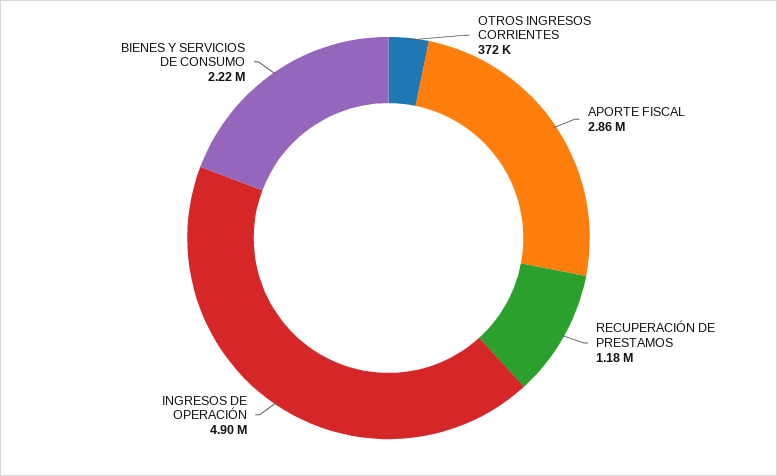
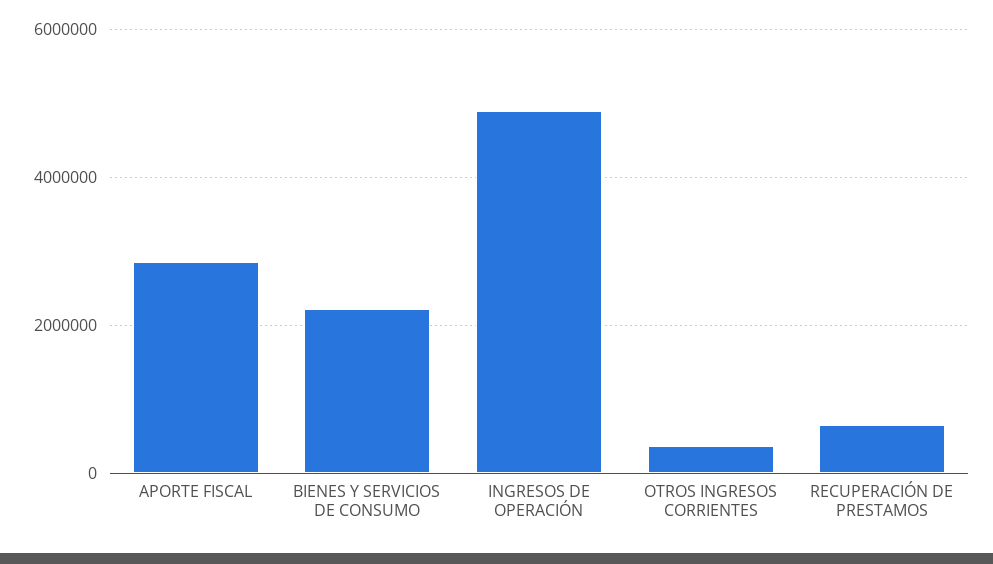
  {
    "OTROS INGRESOS CORRIENTES": 372000,
    "APORTE FISCAL": 2860000,
-   "RECUPERACIÓN DE PRESTAMOS": 1180000,
+   "RECUPERACIÓN DE PRESTAMOS": 600000,
    "INGRESOS DE OPERACIÓN": 4900000,
    "BIENES Y SERVICIOS DE CONSUMO": 2220000
  }

